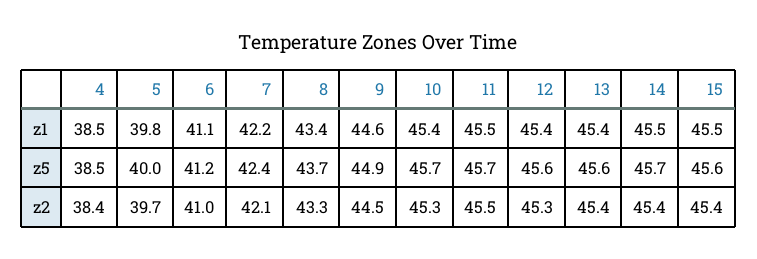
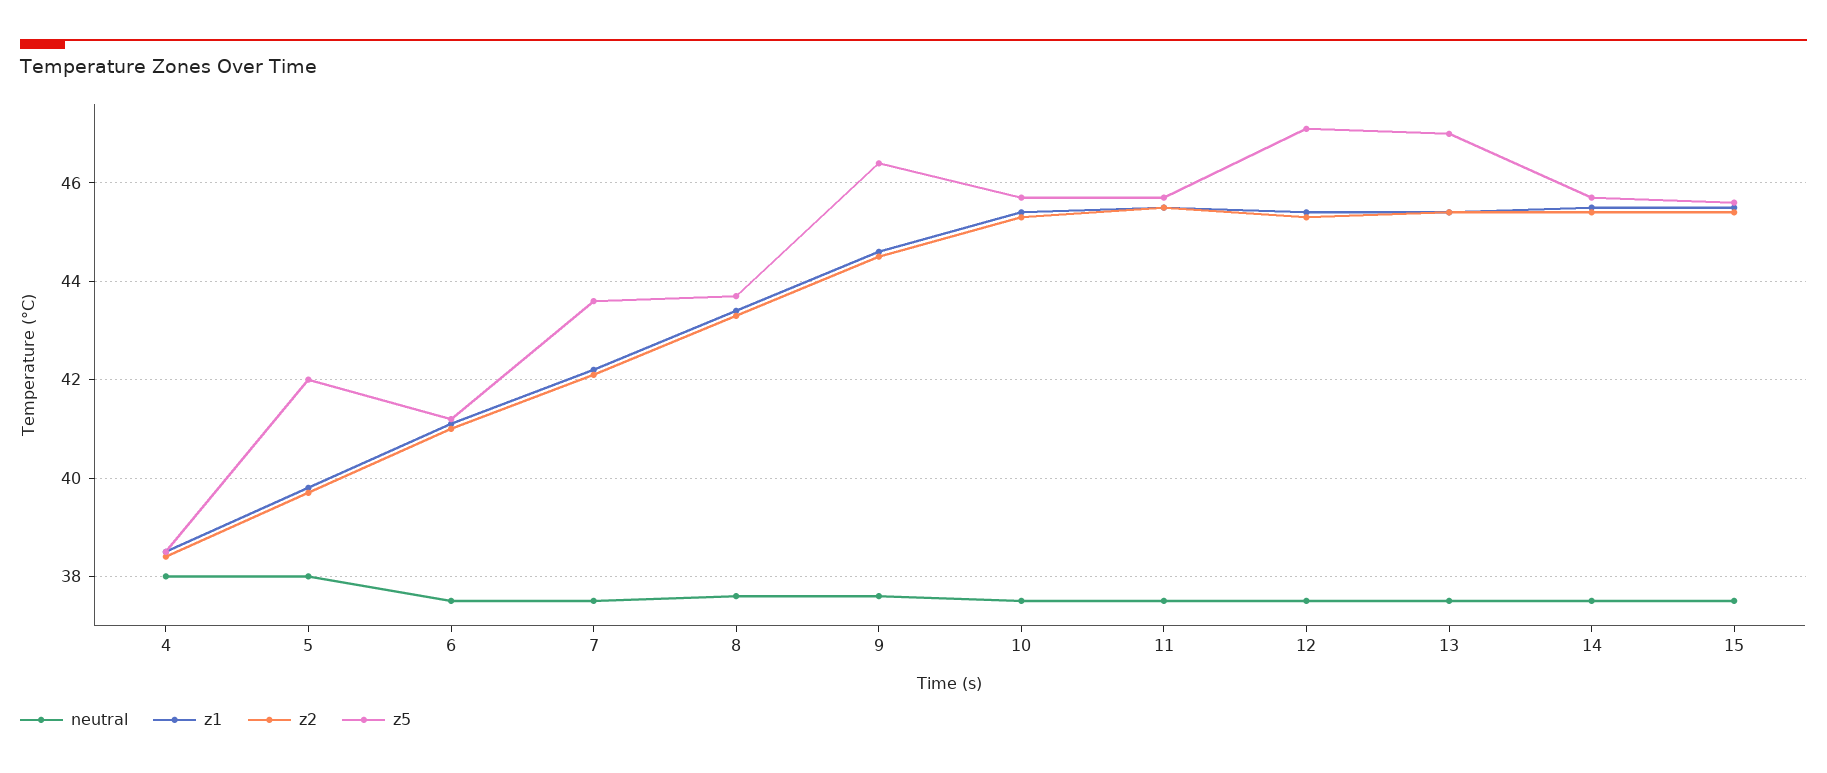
  {
    "z1": {
      "4": 38.5,
      "5": 39.8,
      "6": 41.1,
      "7": 42.2,
      "8": 43.4,
      "9": 44.6,
      "10": 45.4,
      "11": 45.5,
      "12": 45.4,
      "13": 45.4,
      "14": 45.5,
      "15": 45.5
    },
    "z5": {
      "4": 38.5,
-     "5": 40,
+     "5": 42,
      "6": 41.2,
-     "7": 42.4,
+     "7": 43.5,
      "8": 43.7,
-     "9": 44.9,
+     "9": 46.5,
      "10": 45.7,
      "11": 45.7,
-     "12": 45.6,
+     "12": 47,
-     "13": 45.6,
+     "13": 47,
      "14": 45.7,
      "15": 45.6
    },
    "z2": {
      "4": 38.4,
      "5": 39.7,
      "6": 41,
      "7": 42.1,
      "8": 43.3,
      "9": 44.5,
      "10": 45.3,
      "11": 45.5,
      "12": 45.3,
      "13": 45.4,
      "14": 45.4,
      "15": 45.4
-   }
+   },
+   "neutral": {
+     "4": 38,
+     "5": 38,
+     "6": 37.5,
+     "7": 37.5,
+     "8": 37.5,
+     "9": 37.5,
+     "10": 37.5,
+     "11": 37.5,
+     "12": 37.5,
+     "13": 37.5,
+     "14": 37.5,
+     "15": 37.5
+   }
  }

